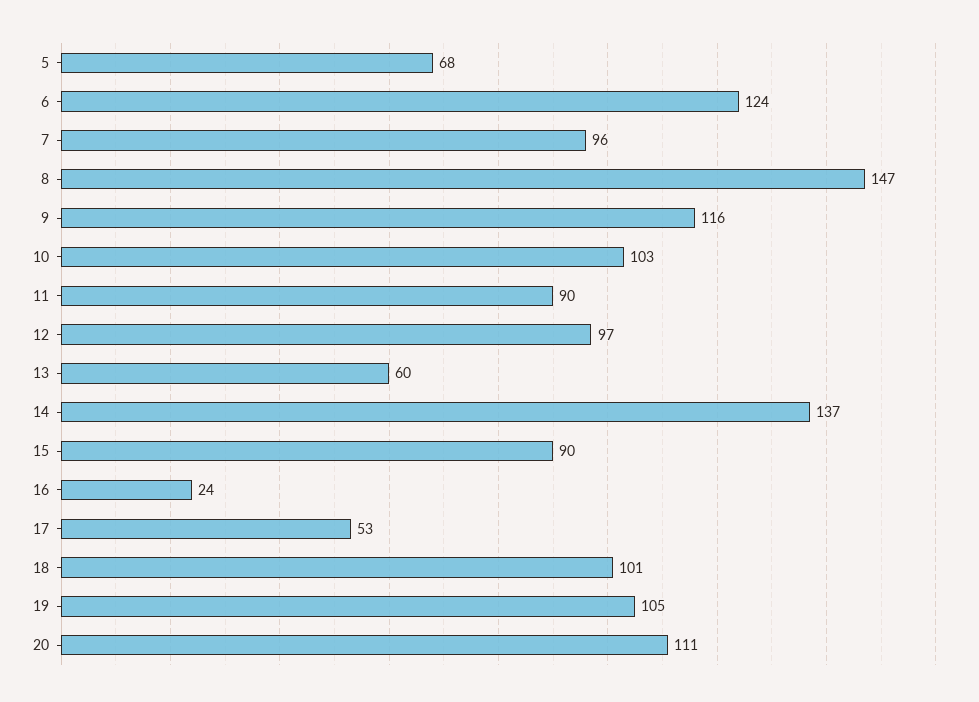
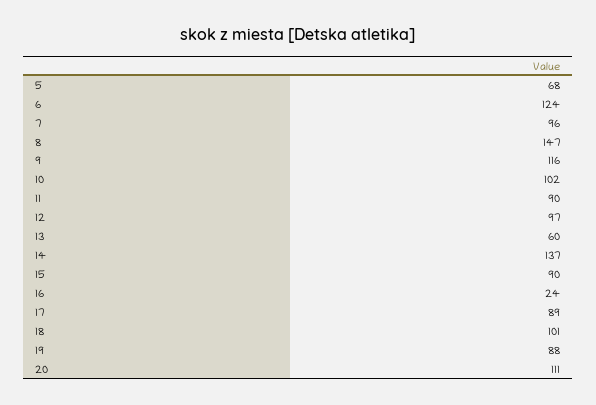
  {
    "5": 68,
    "6": 124,
    "7": 96,
    "8": 147,
    "9": 116,
-   "10": 103,
+   "10": 102,
    "11": 90,
    "12": 97,
    "13": 60,
    "14": 137,
    "15": 90,
    "16": 24,
-   "17": 53,
+   "17": 89,
    "18": 101,
-   "19": 105,
+   "19": 88,
    "20": 111
  }

